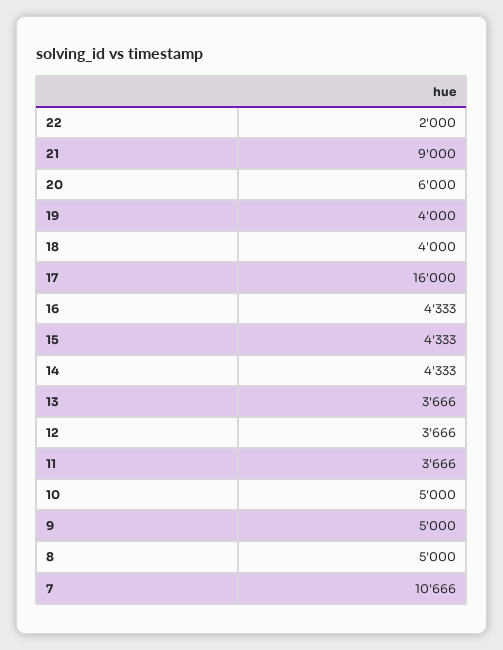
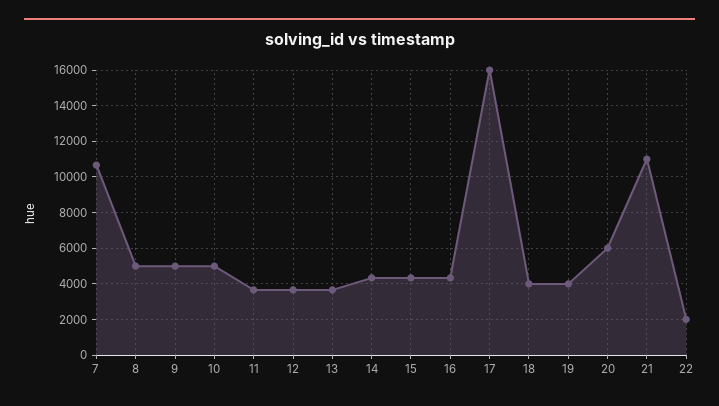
  {
    "22": 2000,
-   "21": 9000,
+   "21": 11000,
    "20": 6000,
    "19": 4000,
    "18": 4000,
    "17": 16000,
    "16": 4333,
    "15": 4333,
    "14": 4333,
    "13": 3666,
    "12": 3666,
    "11": 3666,
    "10": 5000,
    "9": 5000,
    "8": 5000,
    "7": 10666
  }

